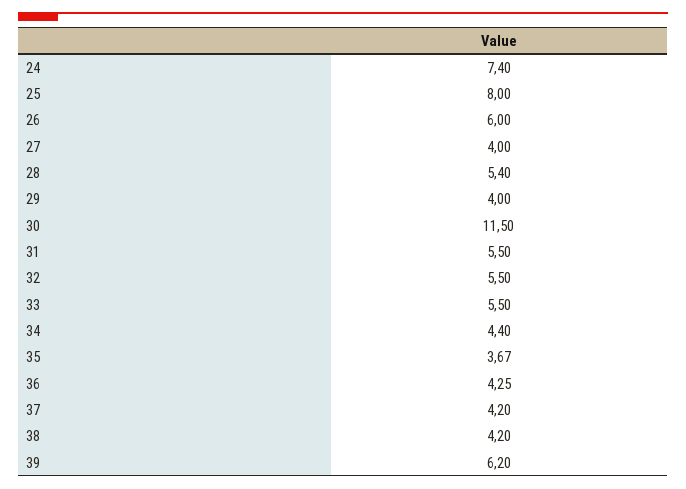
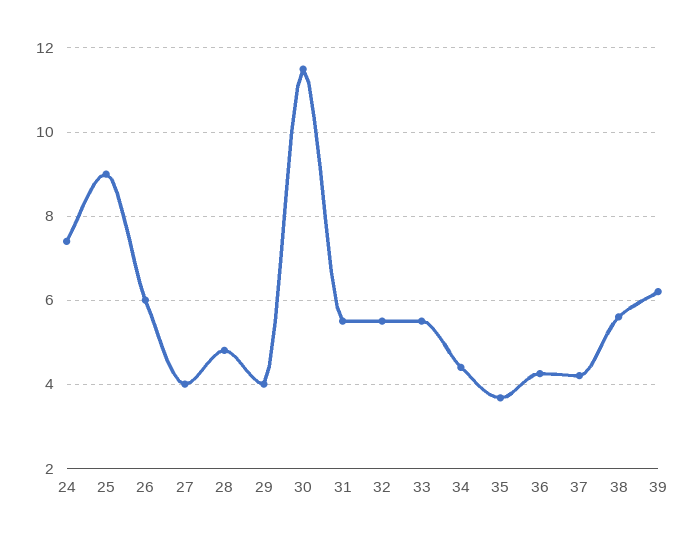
  {
    "24": 7.4,
-   "25": 8,
+   "25": 9,
    "26": 6,
    "27": 4,
-   "28": 5.4,
+   "28": 4.8,
    "29": 4,
    "30": 11.5,
    "31": 5.5,
    "32": 5.5,
    "33": 5.5,
    "34": 4.4,
    "35": 3.67,
    "36": 4.25,
    "37": 4.2,
-   "38": 4.2,
+   "38": 5.6,
    "39": 6.2
  }

